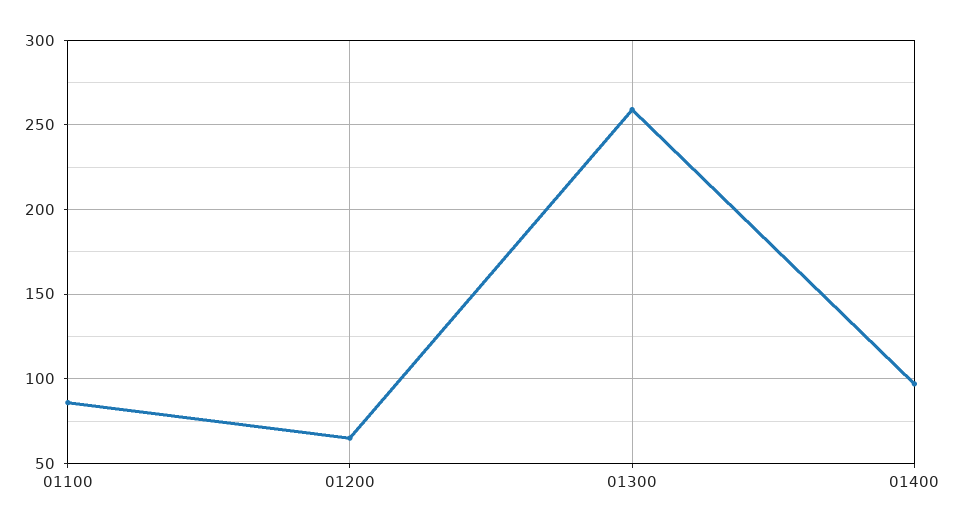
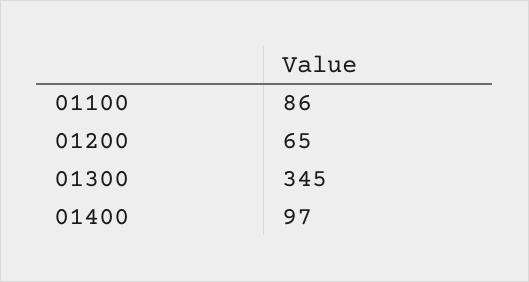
  {
    "01100": 86,
    "01200": 65,
-   "01300": 260,
+   "01300": 345,
    "01400": 97
  }

